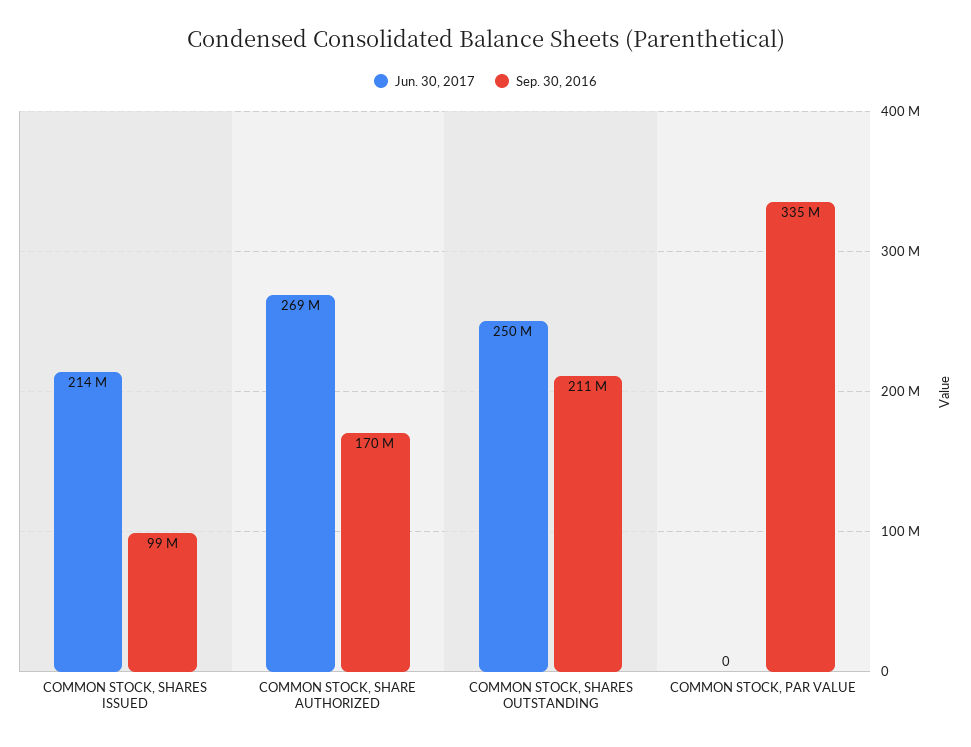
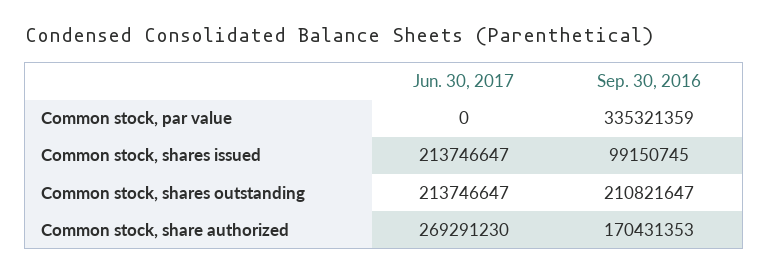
  {
    "Jun. 30, 2017": {
      "COMMON STOCK, SHARES ISSUED": 213746647,
      "COMMON STOCK, SHARE AUTHORIZED": 269291230,
-     "COMMON STOCK, SHARES OUTSTANDING": 250000000,
+     "COMMON STOCK, SHARES OUTSTANDING": 213746647,
      "COMMON STOCK, PAR VALUE": 0
    },
    "Sep. 30, 2016": {
      "COMMON STOCK, SHARES ISSUED": 99150745,
      "COMMON STOCK, SHARE AUTHORIZED": 170431353,
      "COMMON STOCK, SHARES OUTSTANDING": 210821647,
      "COMMON STOCK, PAR VALUE": 335321359
    }
  }

